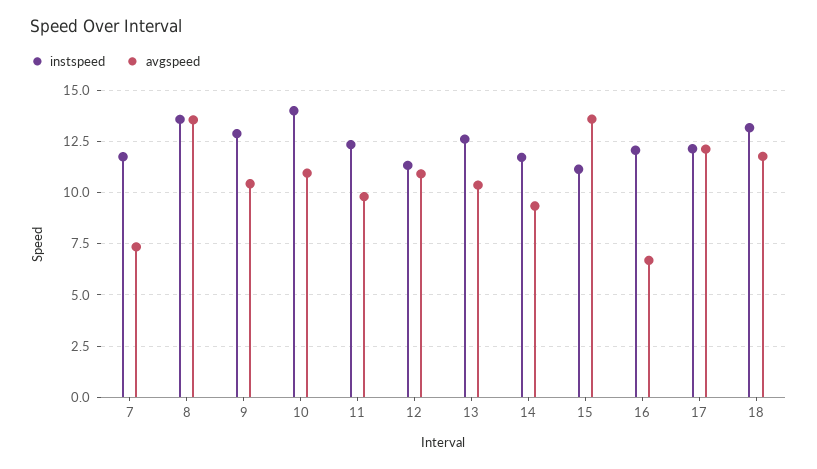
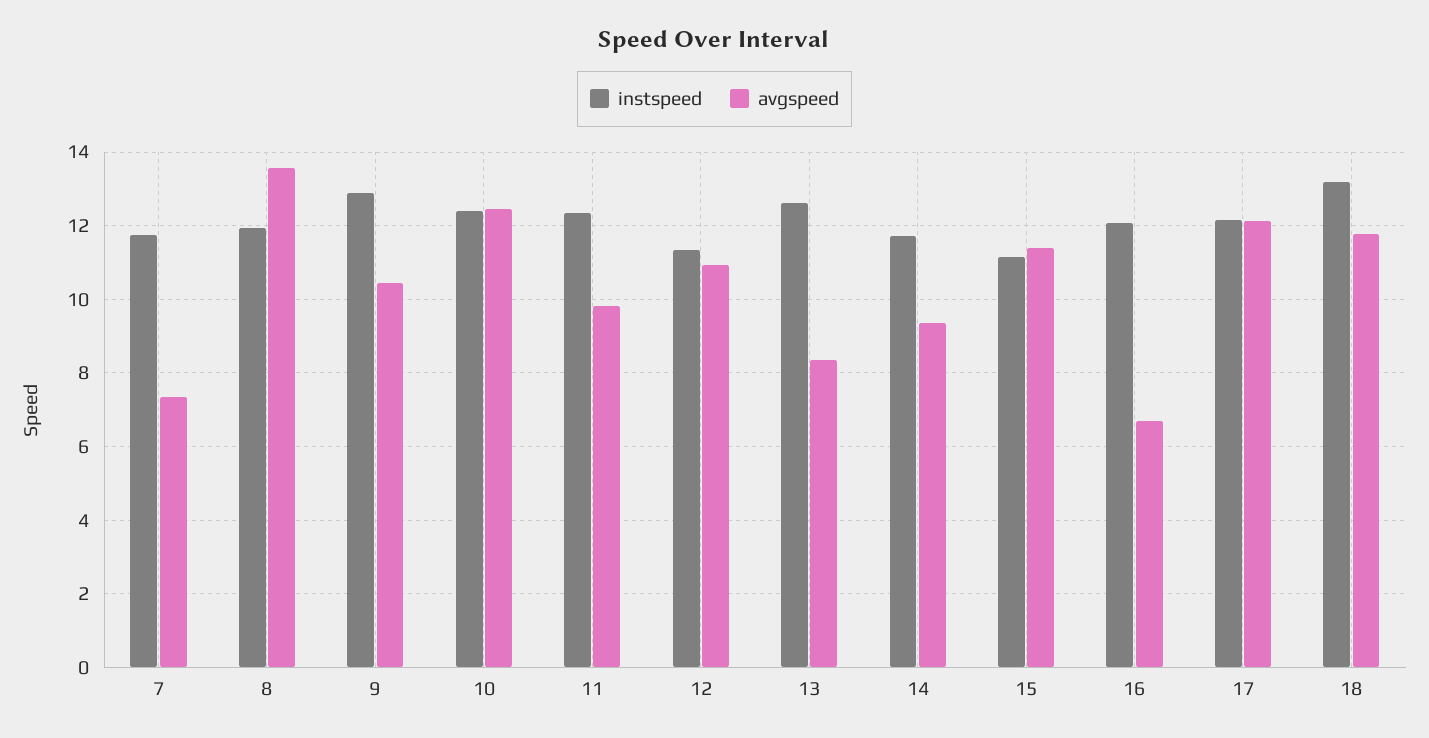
  {
    "instspeed": {
      "7": 11.8,
-     "8": 13.5,
+     "8": 12,
      "9": 12.8,
-     "10": 14,
+     "10": 12.4,
      "11": 12.4,
      "12": 11.4,
      "13": 12.6,
      "14": 11.8,
      "15": 11.2,
      "16": 12,
      "17": 12.2,
      "18": 13.2
    },
    "avgspeed": {
      "7": 7.4,
      "8": 13.6,
      "9": 10.4,
-     "10": 11,
+     "10": 12.4,
      "11": 9.8,
      "12": 11,
-     "13": 10.5,
+     "13": 8.4,
      "14": 9.4,
-     "15": 13.5,
+     "15": 11.4,
      "16": 6.6,
      "17": 12.2,
      "18": 11.8
    }
  }

